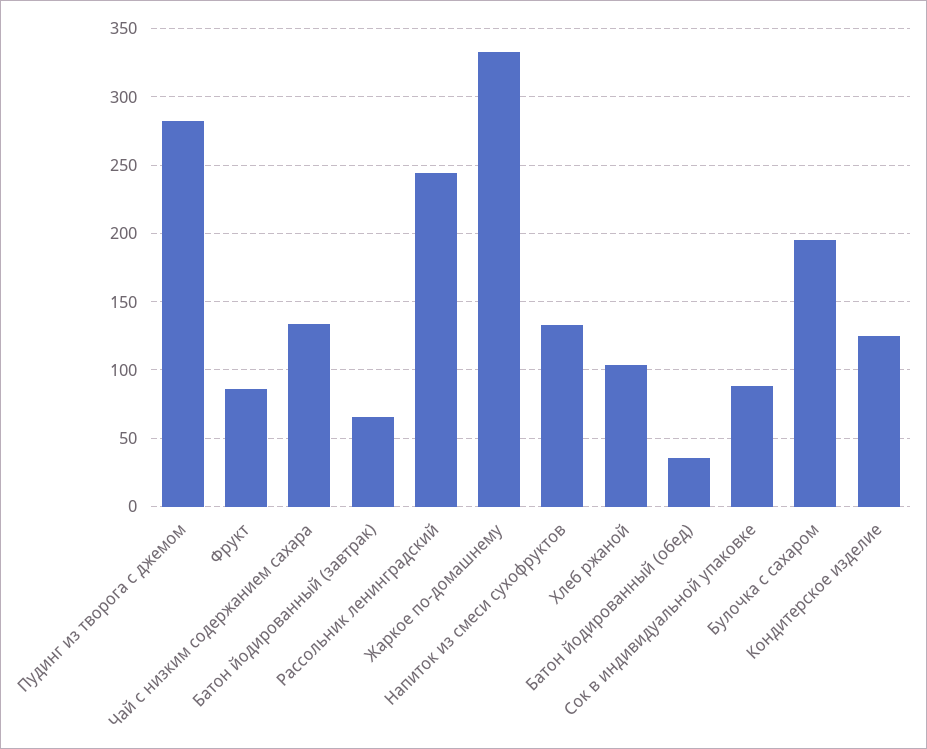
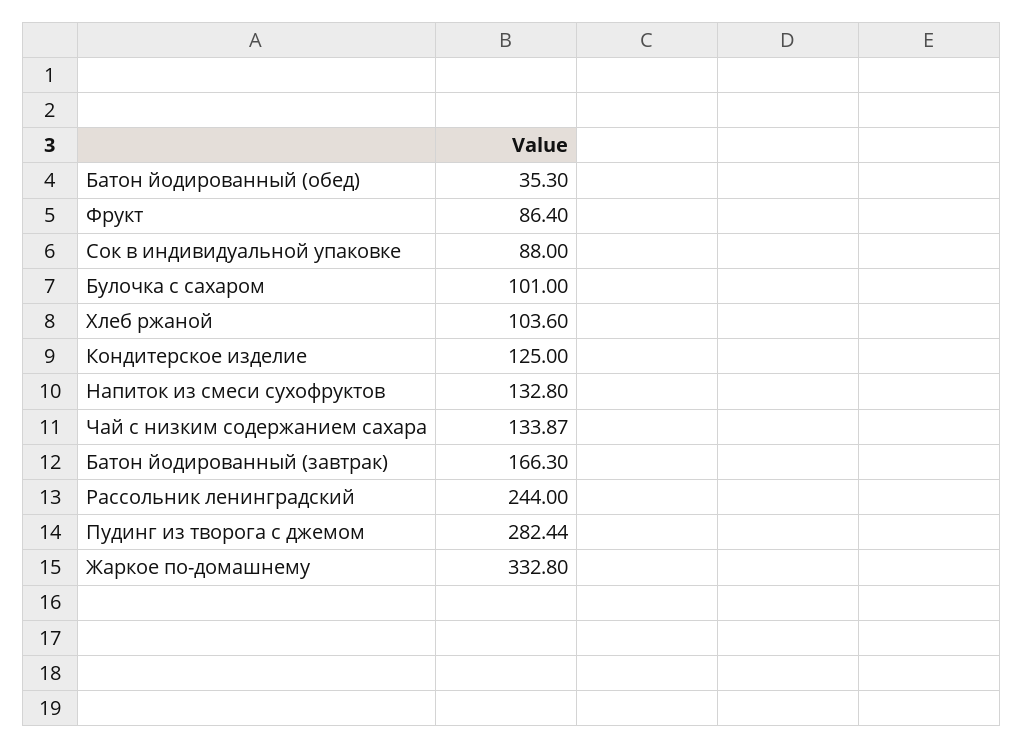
  {
    "Пудинг из творога с джемом": 282.44,
    "Фрукт": 86.4,
    "Чай с низким содержанием сахара": 133.87,
-   "Батон йодированный (завтрак)": 65,
+   "Батон йодированный (завтрак)": 166.3,
    "Рассольник ленинградский": 244,
    "Жаркое по-домашнему": 332.8,
    "Напиток из смеси сухофруктов": 132.8,
    "Хлеб ржаной": 103.6,
    "Батон йодированный (обед)": 35.3,
    "Сок в индивидуальной упаковке": 88,
-   "Булочка с сахаром": 195,
+   "Булочка с сахаром": 101,
    "Кондитерское изделие": 125
  }

